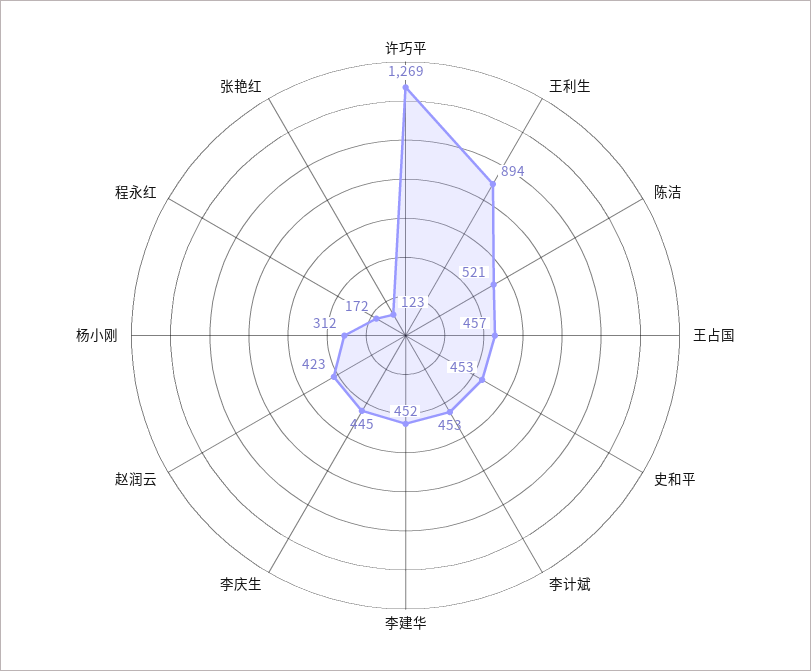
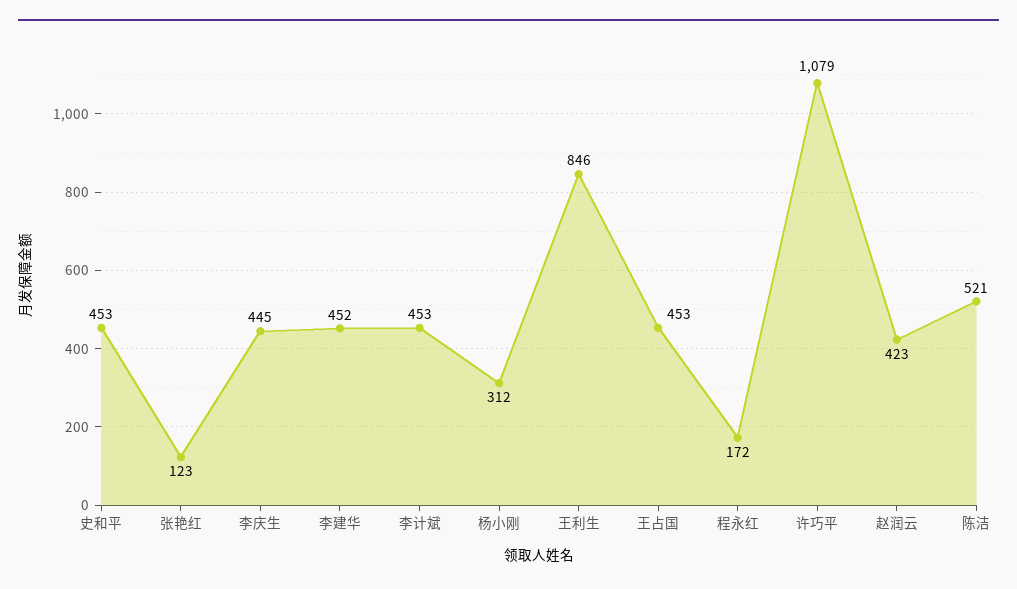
  {
-   "许巧平": 1269,
+   "许巧平": 1079,
-   "王利生": 894,
+   "王利生": 846,
    "陈洁": 521,
-   "王占国": 457,
+   "王占国": 453,
    "史和平": 453,
    "李计斌": 453,
    "李建华": 452,
    "李庆生": 445,
    "赵润云": 423,
    "杨小刚": 312,
    "程永红": 172,
    "张艳红": 123
  }

